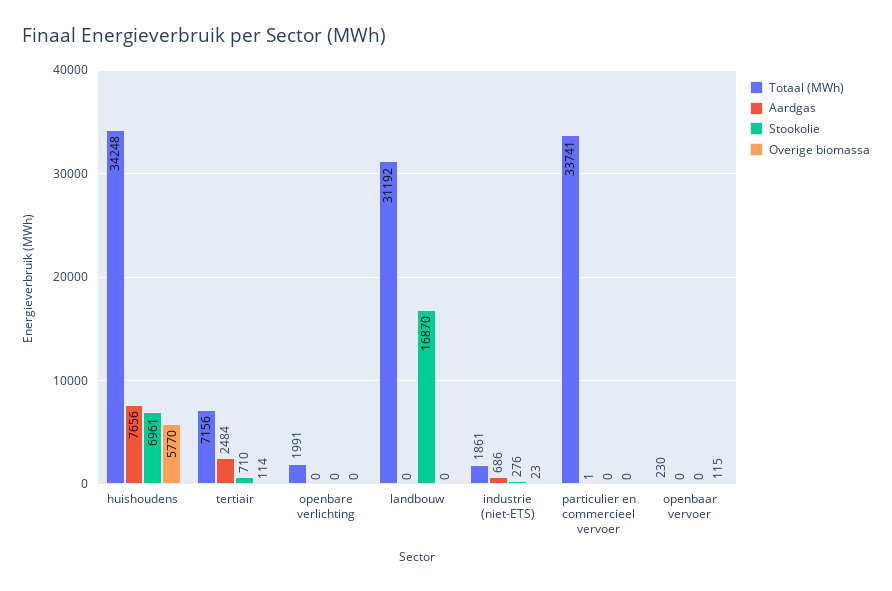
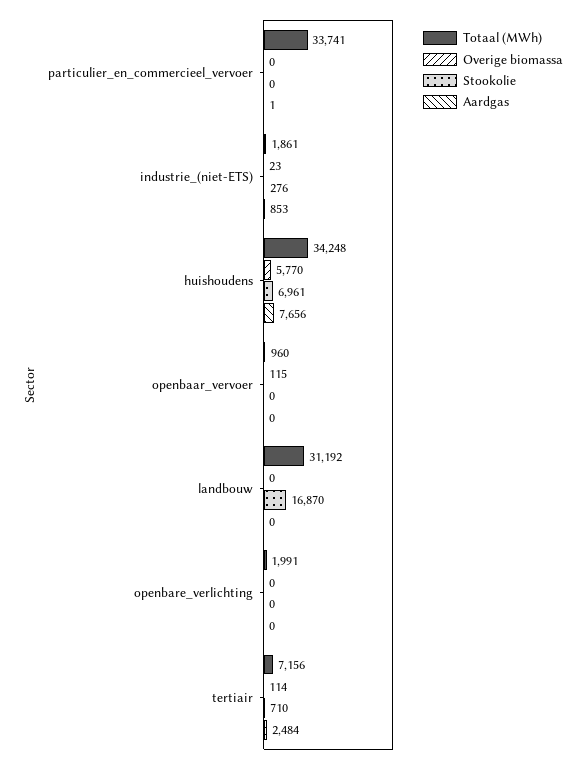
  {
    "Totaal (MWh)": {
      "huishoudens": 34248,
      "tertiair": 7156,
      "openbare verlichting": 1991,
      "landbouw": 31192,
      "industrie (niet-ETS)": 1861,
      "particulier en commercieel vervoer": 33741,
-     "openbaar vervoer": 230
+     "openbaar vervoer": 960
    },
    "Aardgas": {
      "huishoudens": 7656,
      "tertiair": 2484,
      "openbare verlichting": 0,
      "landbouw": 0,
-     "industrie (niet-ETS)": 686,
+     "industrie (niet-ETS)": 853,
      "particulier en commercieel vervoer": 1,
      "openbaar vervoer": 0
    },
    "Stookolie": {
      "huishoudens": 6961,
      "tertiair": 710,
      "openbare verlichting": 0,
      "landbouw": 16870,
      "industrie (niet-ETS)": 276,
      "particulier en commercieel vervoer": 0,
      "openbaar vervoer": 0
    },
    "Overige biomassa": {
      "huishoudens": 5770,
      "tertiair": 114,
      "openbare verlichting": 0,
      "landbouw": 0,
      "industrie (niet-ETS)": 23,
      "particulier en commercieel vervoer": 0,
      "openbaar vervoer": 115
    }
  }

